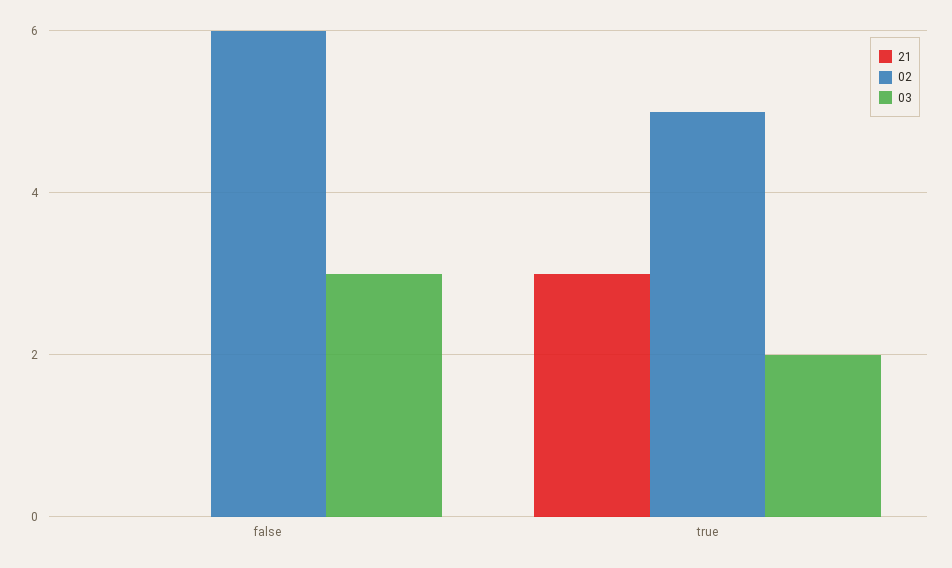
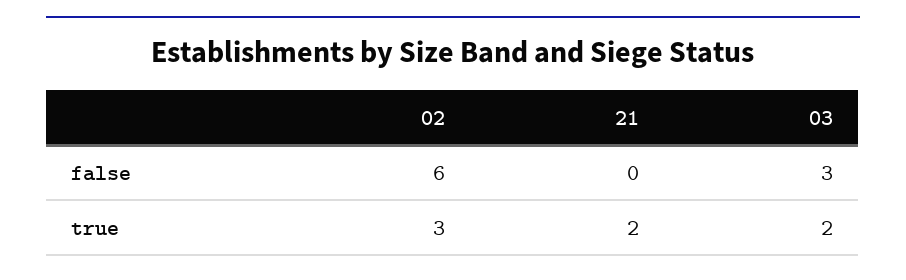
  {
    "21": {
      "false": 0,
-     "true": 3
+     "true": 2
    },
    "02": {
      "false": 6,
-     "true": 5
+     "true": 3
    },
    "03": {
      "false": 3,
      "true": 2
    }
  }

